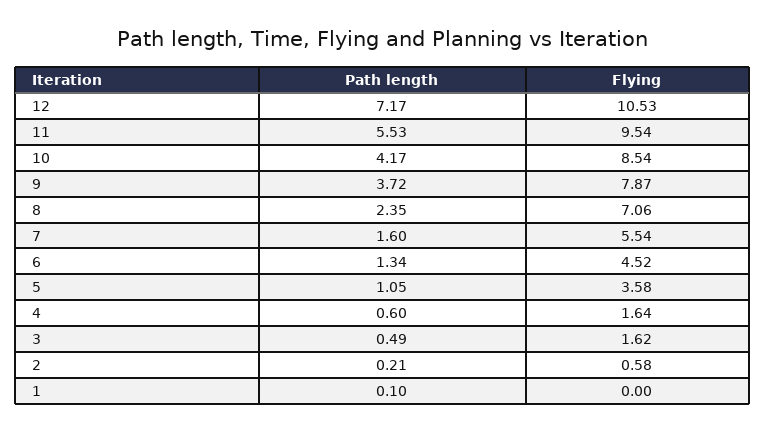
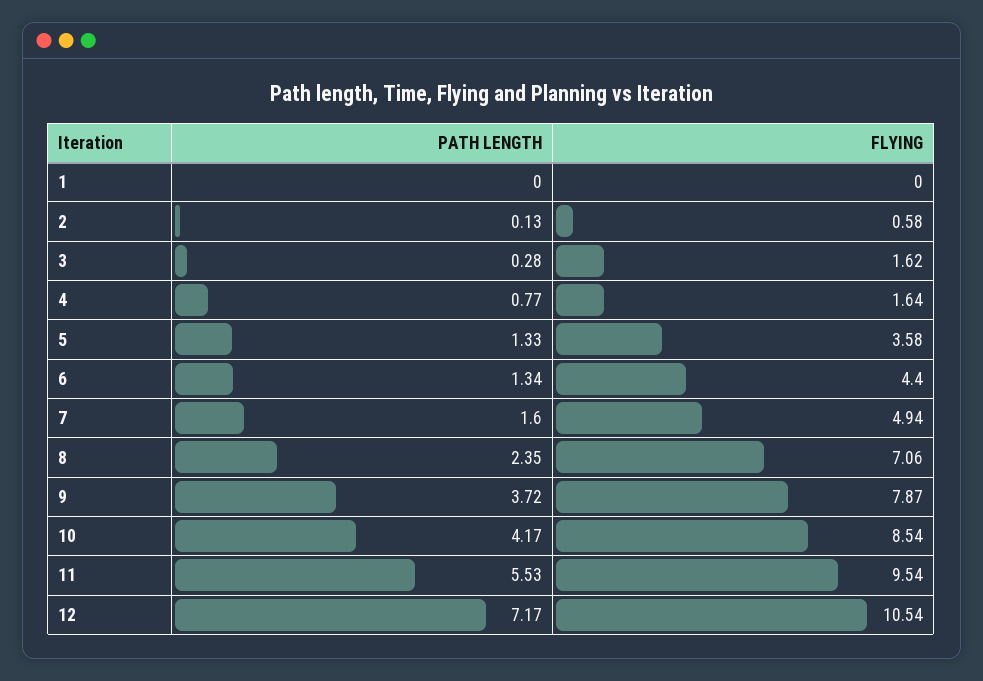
  {
    "Path length": {
      "12": 7.17,
      "11": 5.53,
      "10": 4.17,
      "9": 3.72,
      "8": 2.35,
      "7": 1.6,
      "6": 1.34,
-     "5": 1.05,
+     "5": 1.33,
-     "4": 0.6,
+     "4": 0.77,
-     "3": 0.49,
+     "3": 0.28,
-     "2": 0.21,
+     "2": 0.13,
-     "1": 0.1
+     "1": 0
    },
    "Flying": {
-     "12": 10.53,
+     "12": 10.54,
      "11": 9.54,
      "10": 8.54,
      "9": 7.87,
      "8": 7.06,
-     "7": 5.54,
+     "7": 4.94,
-     "6": 4.52,
+     "6": 4.4,
      "5": 3.58,
      "4": 1.64,
      "3": 1.62,
      "2": 0.58,
      "1": 0
    }
  }

